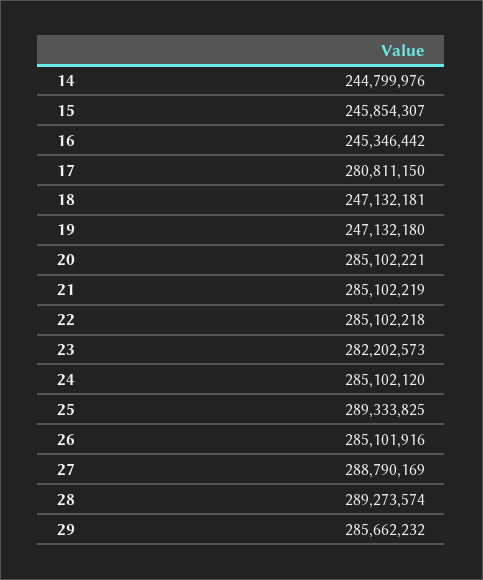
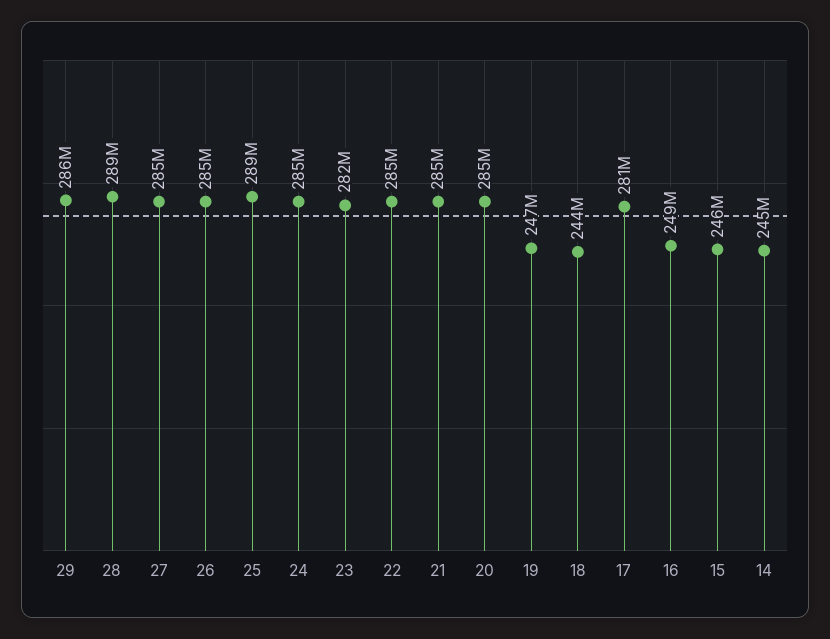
  {
    "14": 244799976,
    "15": 245854307,
-   "16": 245346442,
+   "16": 249000000,
    "17": 280811150,
-   "18": 247132181,
+   "18": 244000000,
    "19": 247132180,
    "20": 285102221,
    "21": 285102219,
    "22": 285102218,
    "23": 282202573,
    "24": 285102120,
    "25": 289333825,
    "26": 285101916,
-   "27": 288790169,
+   "27": 285000000,
    "28": 289273574,
    "29": 285662232
  }

